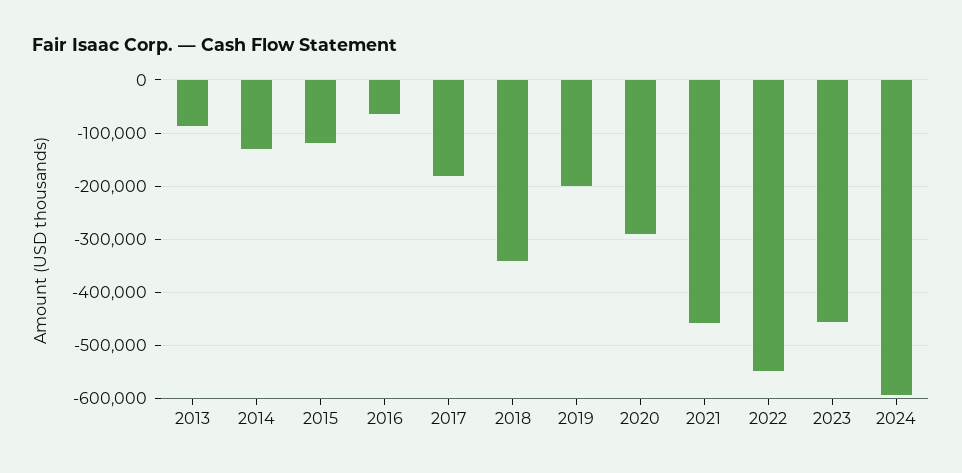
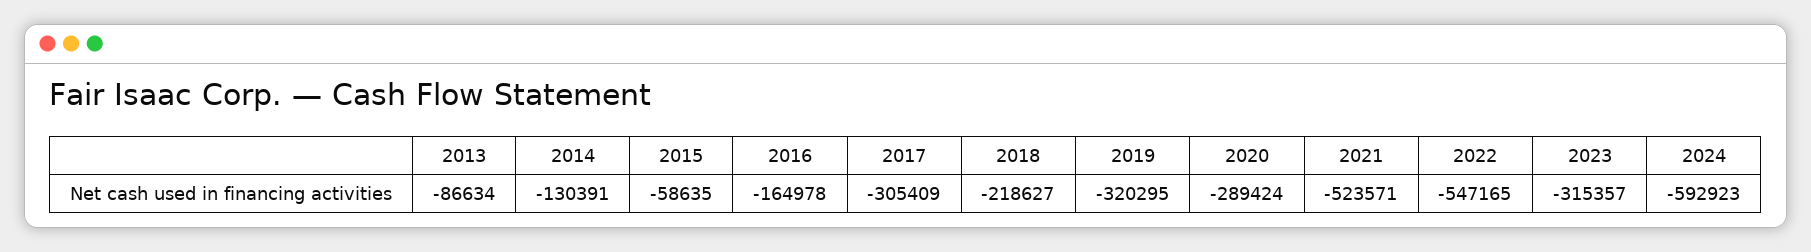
  {
    "2013": -86634,
    "2014": -130391,
-   "2015": -120000,
+   "2015": -58635,
-   "2016": -60000,
+   "2016": -164978,
-   "2017": -180000,
+   "2017": -305409,
-   "2018": -340000,
+   "2018": -218627,
-   "2019": -200000,
+   "2019": -320295,
    "2020": -289424,
-   "2021": -460000,
+   "2021": -523571,
    "2022": -547165,
-   "2023": -460000,
+   "2023": -315357,
    "2024": -592923
  }

